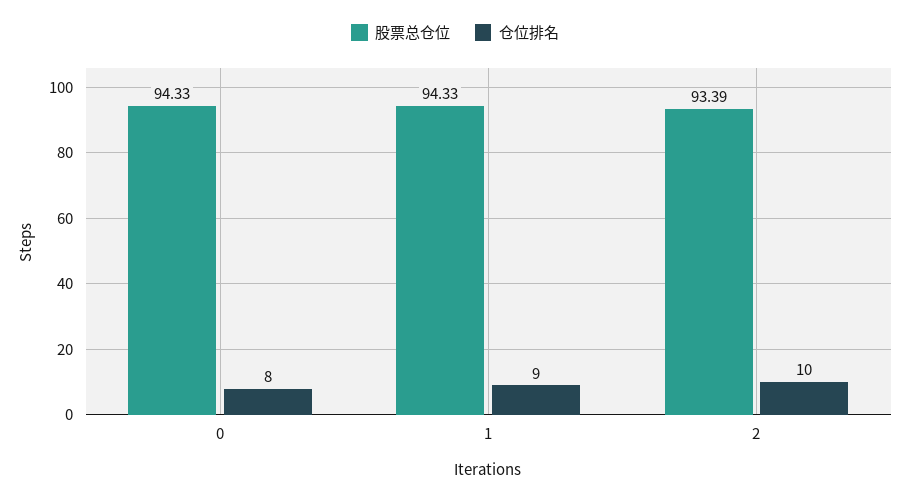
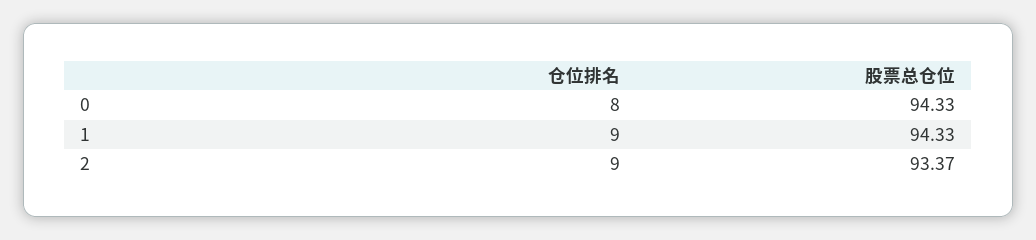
  {
    "股票总仓位": {
      "0": 94.33,
      "1": 94.33,
-     "2": 93.39
+     "2": 93.37
    },
    "仓位排名": {
      "0": 8,
      "1": 9,
-     "2": 10
+     "2": 9
    }
  }

